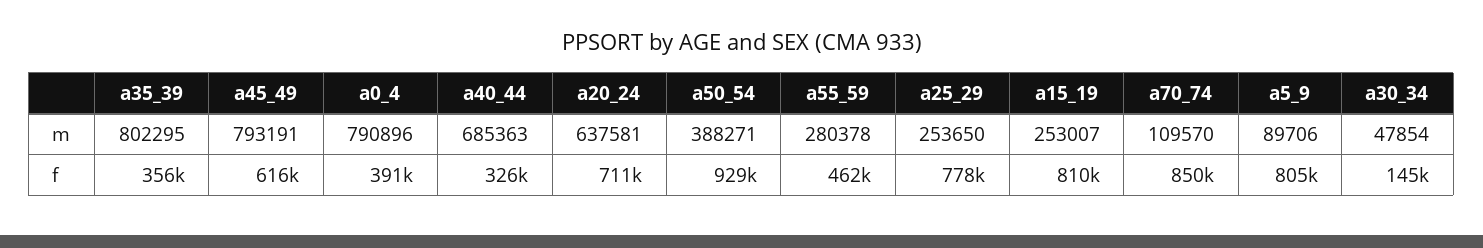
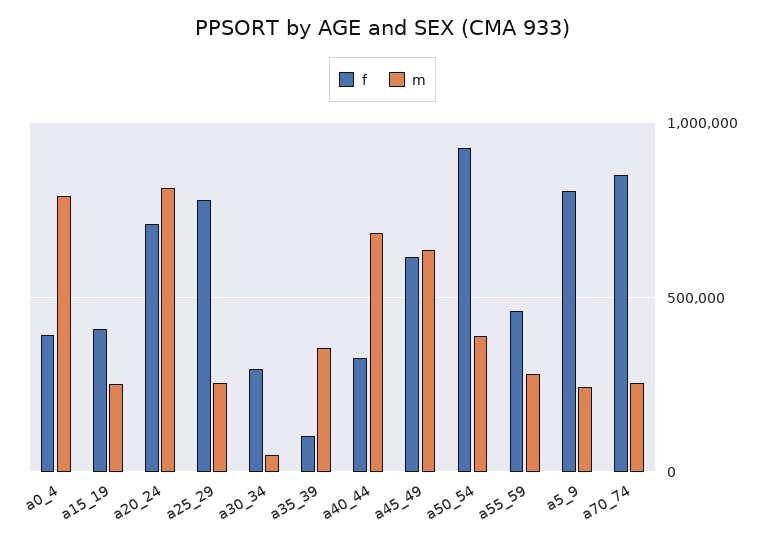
  {
    "m": {
-     "a35_39": 802295,
+     "a35_39": 350000,
-     "a45_49": 793191,
+     "a45_49": 650000,
      "a0_4": 790896,
      "a40_44": 685363,
-     "a20_24": 637581,
+     "a20_24": 800000,
      "a50_54": 388271,
      "a55_59": 280378,
      "a25_29": 253650,
      "a15_19": 253007,
-     "a70_74": 109570,
+     "a70_74": 250000,
-     "a5_9": 89706,
+     "a5_9": 250000,
      "a30_34": 47854
    },
    "f": {
-     "a35_39": 356000,
+     "a35_39": 100000,
      "a45_49": 616000,
      "a0_4": 391000,
      "a40_44": 326000,
      "a20_24": 711000,
      "a50_54": 929000,
      "a55_59": 462000,
      "a25_29": 778000,
-     "a15_19": 810000,
+     "a15_19": 400000,
      "a70_74": 850000,
      "a5_9": 805000,
-     "a30_34": 145000
+     "a30_34": 300000
    }
  }

